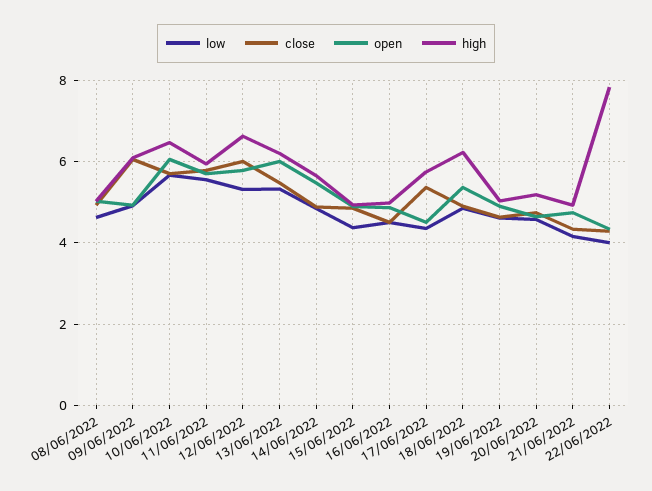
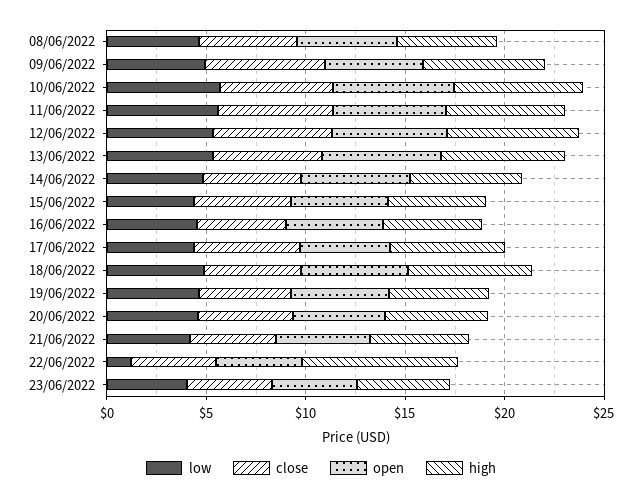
  {
    "low": {
      "08/06/2022": 4.6,
      "09/06/2022": 5,
      "10/06/2022": 5.6,
      "11/06/2022": 5.6,
      "12/06/2022": 5.4,
      "13/06/2022": 5.4,
      "14/06/2022": 4.8,
      "15/06/2022": 4.4,
      "16/06/2022": 4.6,
      "17/06/2022": 4.4,
      "18/06/2022": 4.8,
      "19/06/2022": 4.6,
      "20/06/2022": 4.6,
      "21/06/2022": 4.2,
-     "22/06/2022": 4
+     "22/06/2022": 1,
+     "23/06/2022": 4
    },
    "close": {
      "08/06/2022": 5,
      "09/06/2022": 6,
      "10/06/2022": 5.8,
      "11/06/2022": 5.8,
      "12/06/2022": 6,
      "13/06/2022": 5.4,
      "14/06/2022": 4.8,
      "15/06/2022": 4.8,
      "16/06/2022": 4.6,
      "17/06/2022": 5.4,
      "18/06/2022": 5,
      "19/06/2022": 4.6,
      "20/06/2022": 4.8,
      "21/06/2022": 4.4,
-     "22/06/2022": 4.2
+     "22/06/2022": 4.2,
+     "23/06/2022": 4
    },
    "open": {
      "08/06/2022": 5,
      "09/06/2022": 5,
      "10/06/2022": 6,
      "11/06/2022": 5.8,
      "12/06/2022": 5.8,
      "13/06/2022": 6,
      "14/06/2022": 5.4,
      "15/06/2022": 5,
      "16/06/2022": 4.8,
      "17/06/2022": 4.6,
      "18/06/2022": 5.4,
      "19/06/2022": 5,
      "20/06/2022": 4.6,
      "21/06/2022": 4.8,
-     "22/06/2022": 4.4
+     "22/06/2022": 4.4,
+     "23/06/2022": 4
    },
    "high": {
      "08/06/2022": 5,
      "09/06/2022": 6.2,
      "10/06/2022": 6.4,
      "11/06/2022": 6,
      "12/06/2022": 6.6,
      "13/06/2022": 6.2,
      "14/06/2022": 5.6,
      "15/06/2022": 5,
      "16/06/2022": 5,
      "17/06/2022": 5.8,
      "18/06/2022": 6.2,
      "19/06/2022": 5,
      "20/06/2022": 5.2,
      "21/06/2022": 5,
-     "22/06/2022": 7.8
+     "22/06/2022": 7.8,
+     "23/06/2022": 5
    }
  }

